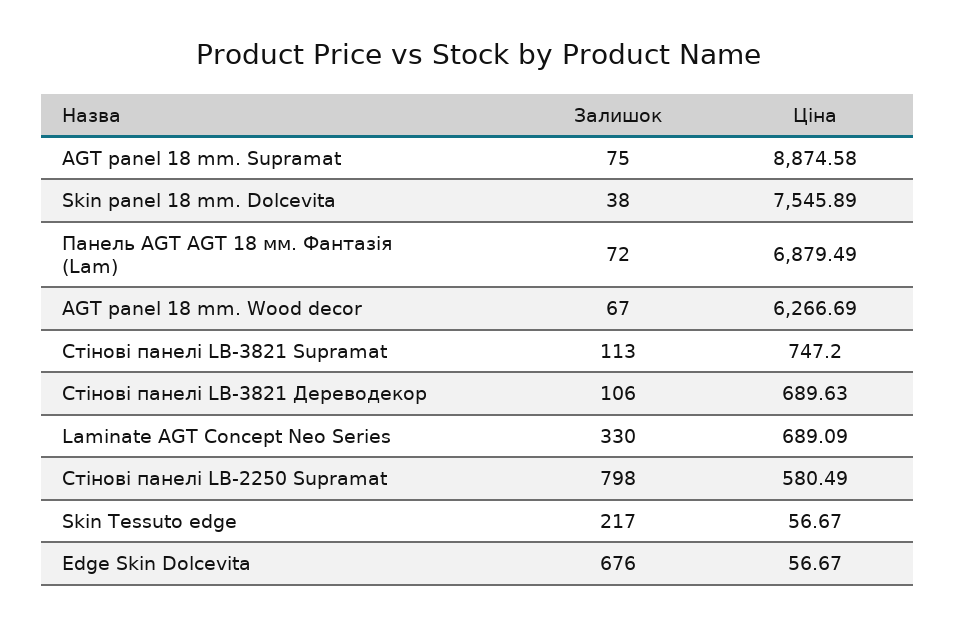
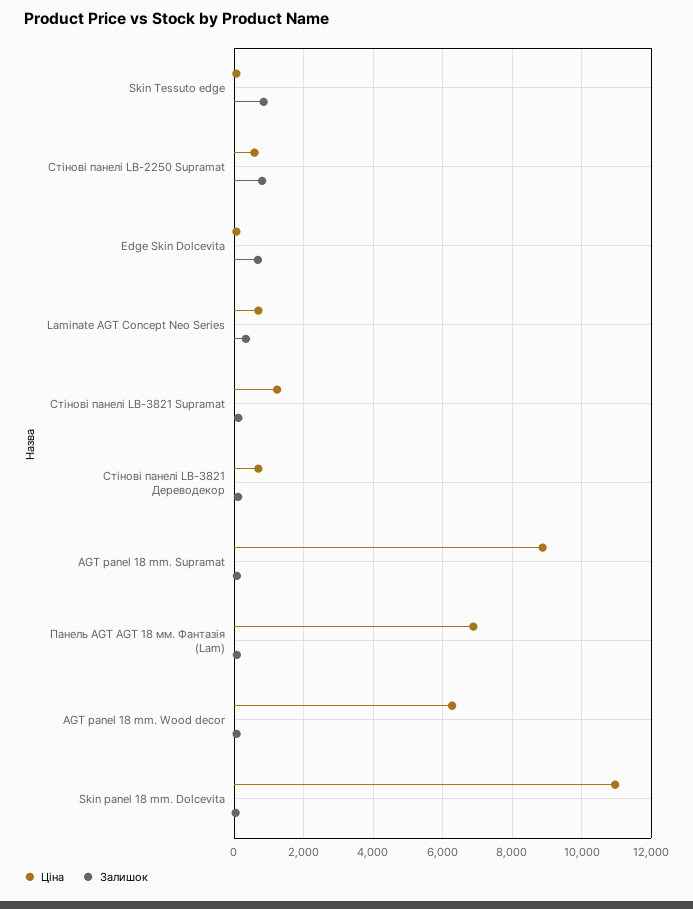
  {
    "Залишок": {
      "AGT panel 18 mm. Supramat": 75,
      "Skin panel 18 mm. Dolcevita": 38,
      "Панель AGT AGT 18 мм. Фантазія (Lam)": 72,
      "AGT panel 18 mm. Wood decor": 67,
      "Стінові панелі LB-3821 Supramat": 113,
      "Стінові панелі LB-3821 Дереводекор": 106,
      "Laminate AGT Concept Neo Series": 330,
      "Стінові панелі LB-2250 Supramat": 798,
-     "Skin Tessuto edge": 217,
+     "Skin Tessuto edge": 800,
      "Edge Skin Dolcevita": 676
    },
    "Ціна": {
      "AGT panel 18 mm. Supramat": 8874.58,
-     "Skin panel 18 mm. Dolcevita": 7545.89,
+     "Skin panel 18 mm. Dolcevita": 11000,
      "Панель AGT AGT 18 мм. Фантазія (Lam)": 6879.49,
      "AGT panel 18 mm. Wood decor": 6266.69,
-     "Стінові панелі LB-3821 Supramat": 747.2,
+     "Стінові панелі LB-3821 Supramat": 1200,
      "Стінові панелі LB-3821 Дереводекор": 689.63,
      "Laminate AGT Concept Neo Series": 689.09,
      "Стінові панелі LB-2250 Supramat": 580.49,
      "Skin Tessuto edge": 56.67,
      "Edge Skin Dolcevita": 56.67
    }
  }

